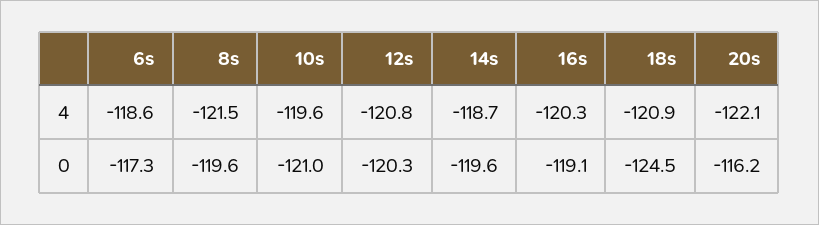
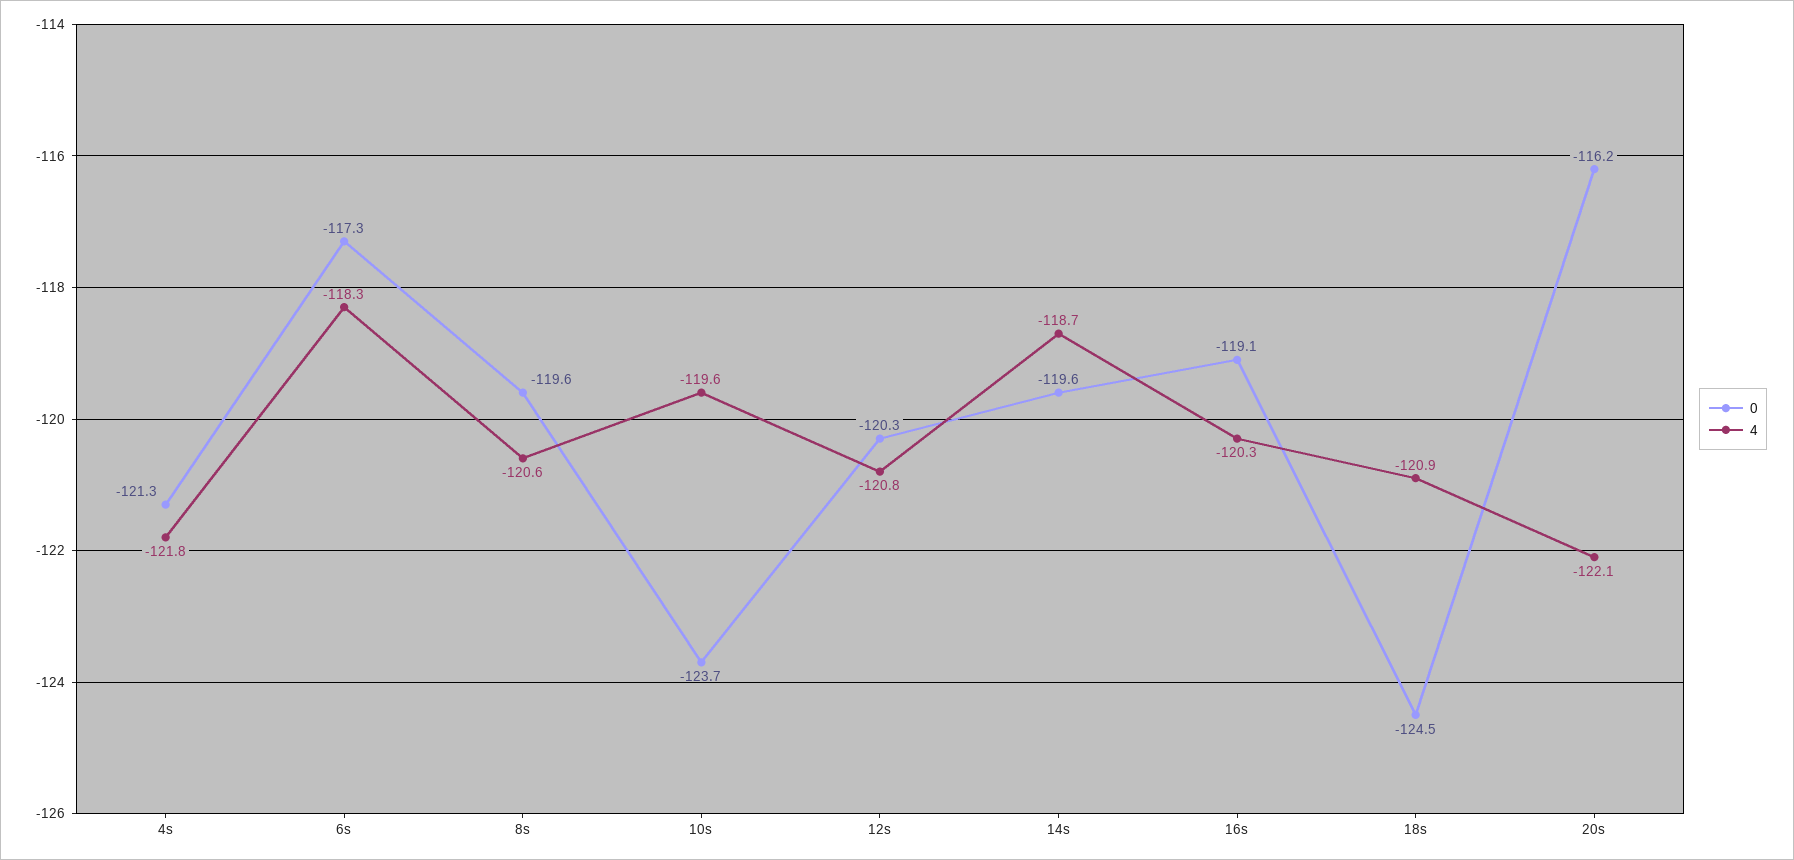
  {
    "4": {
-     "6s": -118.6,
+     "6s": -118.3,
-     "8s": -121.5,
+     "8s": -120.6,
      "10s": -119.6,
      "12s": -120.8,
      "14s": -118.7,
      "16s": -120.3,
      "18s": -120.9,
-     "20s": -122.1
+     "20s": -122.1,
+     "4s": -121.8
    },
    "0": {
      "6s": -117.3,
      "8s": -119.6,
-     "10s": -121,
+     "10s": -123.7,
      "12s": -120.3,
      "14s": -119.6,
      "16s": -119.1,
      "18s": -124.5,
-     "20s": -116.2
+     "20s": -116.2,
+     "4s": -121.3
    }
  }

